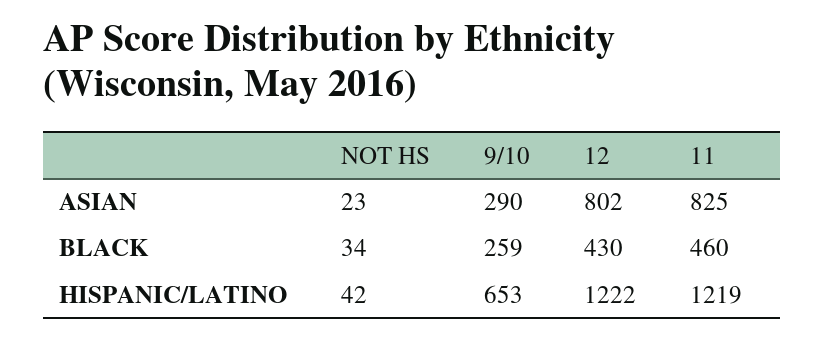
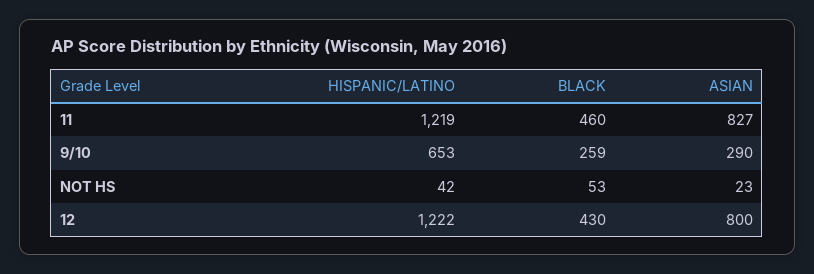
  {
    "NOT HS": {
      "ASIAN": 23,
-     "BLACK": 34,
+     "BLACK": 53,
      "HISPANIC/LATINO": 42
    },
    "9/10": {
      "ASIAN": 290,
      "BLACK": 259,
      "HISPANIC/LATINO": 653
    },
    "12": {
-     "ASIAN": 802,
+     "ASIAN": 800,
      "BLACK": 430,
      "HISPANIC/LATINO": 1222
    },
    "11": {
-     "ASIAN": 825,
+     "ASIAN": 827,
      "BLACK": 460,
      "HISPANIC/LATINO": 1219
    }
  }

